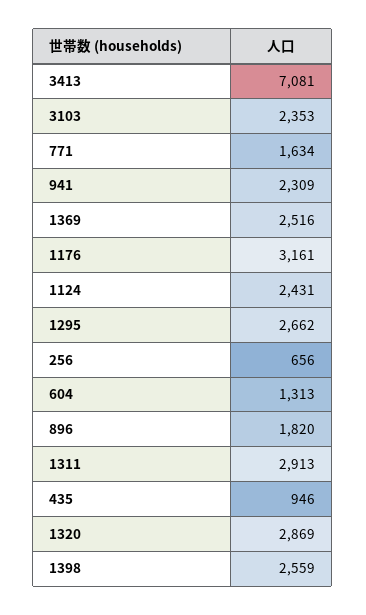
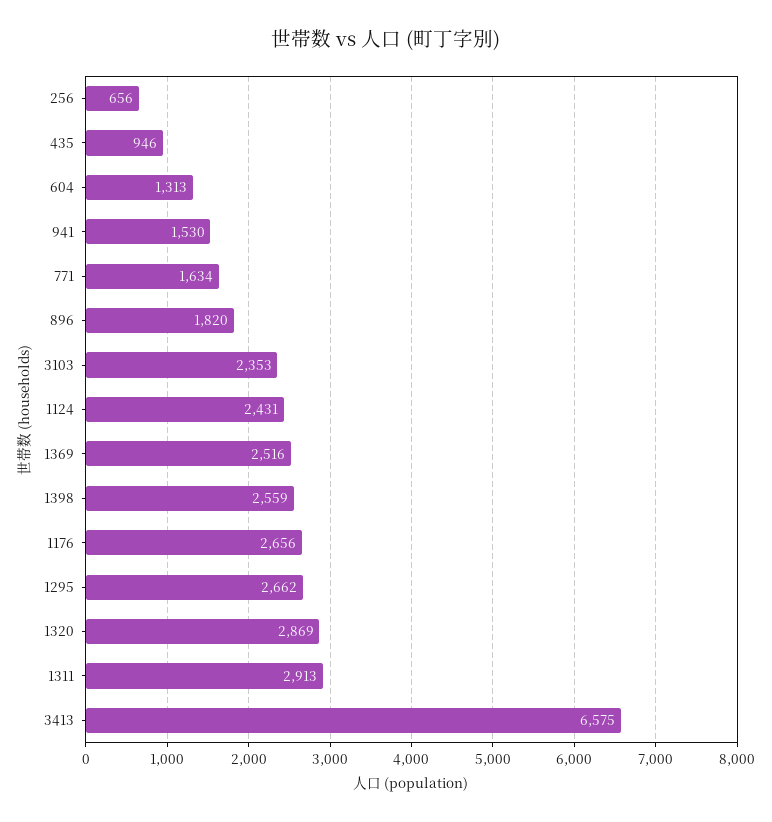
  {
-   "3413": 7081,
+   "3413": 6575,
    "3103": 2353,
    "771": 1634,
-   "941": 2309,
+   "941": 1530,
    "1369": 2516,
-   "1176": 3161,
+   "1176": 2656,
    "1124": 2431,
    "1295": 2662,
    "256": 656,
    "604": 1313,
    "896": 1820,
    "1311": 2913,
    "435": 946,
    "1320": 2869,
    "1398": 2559
  }

